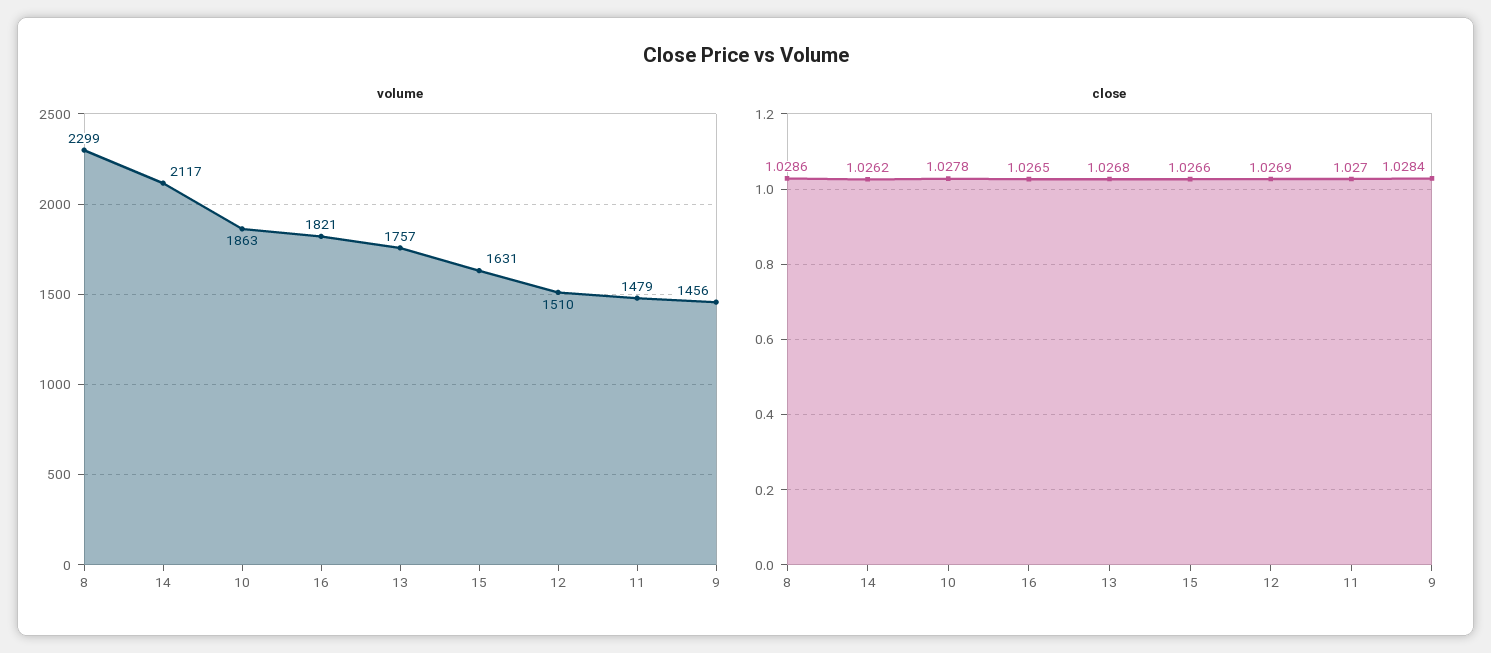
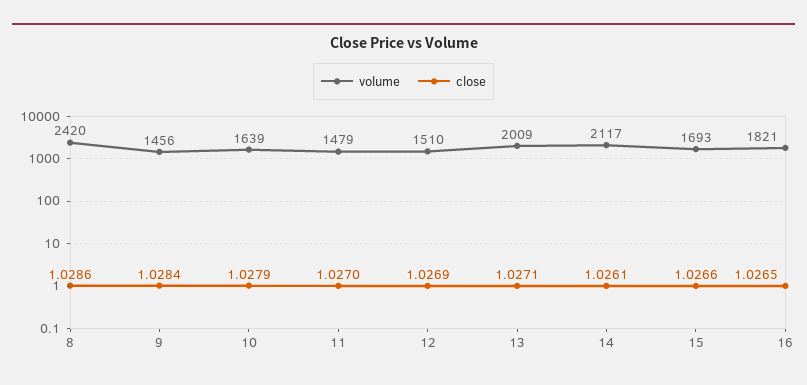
  {
    "volume": {
-     "8": 2299,
+     "8": 2420,
      "14": 2117,
-     "10": 1863,
+     "10": 1639,
      "16": 1821,
-     "13": 1757,
+     "13": 2009,
-     "15": 1631,
+     "15": 1693,
      "12": 1510,
      "11": 1479,
      "9": 1456
    },
    "close": {
      "8": 1.0286,
-     "14": 1.0262,
+     "14": 1.0261,
-     "10": 1.0278,
+     "10": 1.0279,
      "16": 1.0265,
-     "13": 1.0268,
+     "13": 1.0271,
      "15": 1.0266,
      "12": 1.0269,
      "11": 1.027,
      "9": 1.0284
    }
  }

